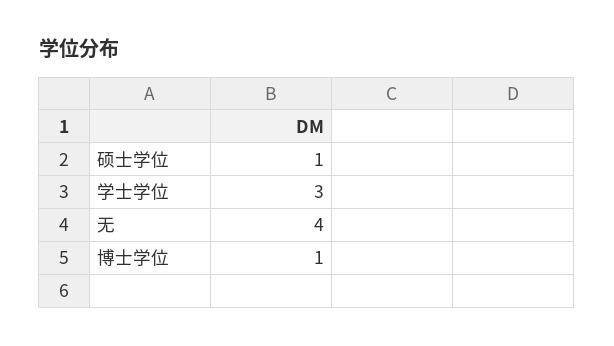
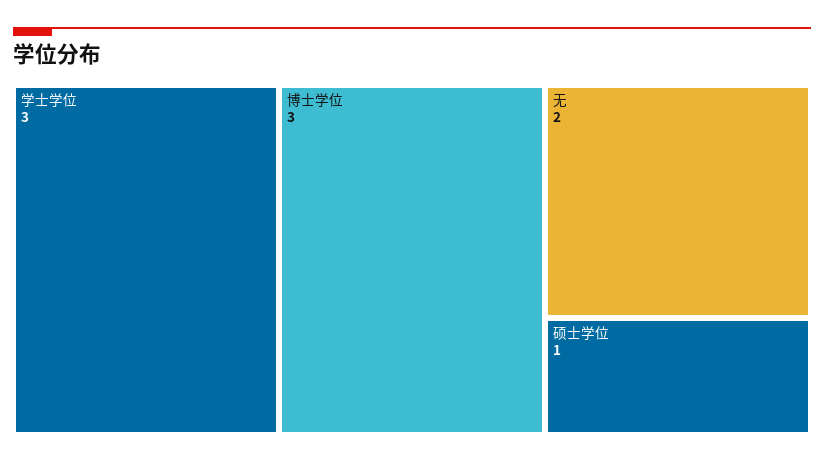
  {
    "硕士学位": 1,
    "学士学位": 3,
-   "无": 4,
+   "无": 2,
-   "博士学位": 1
+   "博士学位": 3
  }

